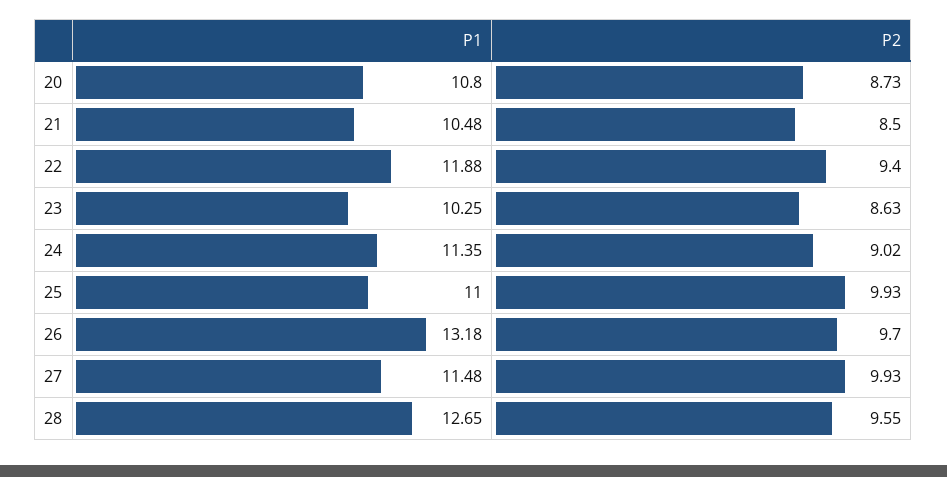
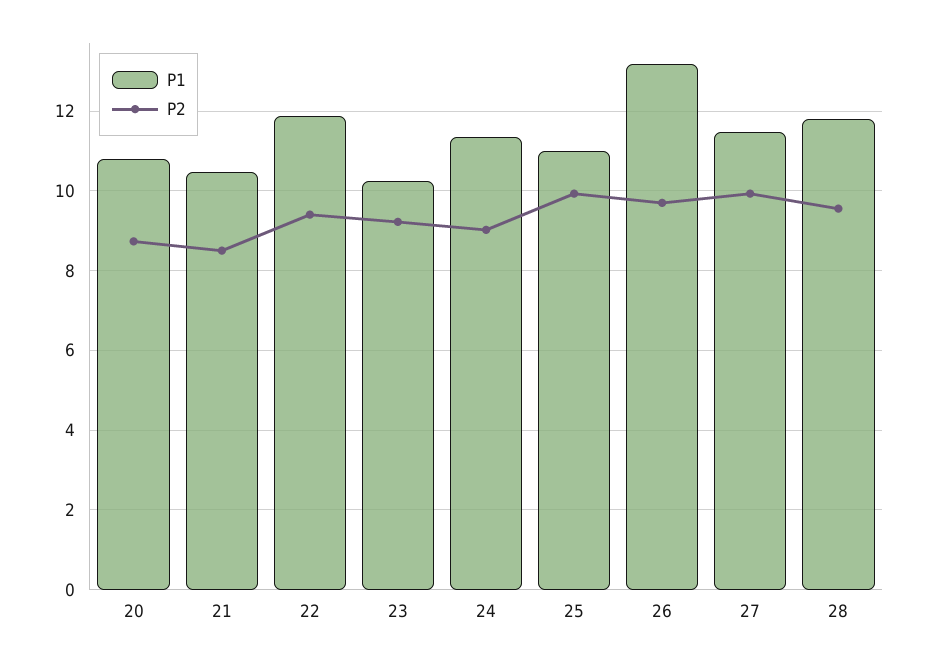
  {
    "P1": {
      "20": 10.8,
      "21": 10.48,
      "22": 11.88,
      "23": 10.25,
      "24": 11.35,
      "25": 11,
      "26": 13.18,
      "27": 11.48,
-     "28": 12.65
+     "28": 11.8
    },
    "P2": {
      "20": 8.73,
      "21": 8.5,
      "22": 9.4,
-     "23": 8.63,
+     "23": 9.2,
      "24": 9.02,
      "25": 9.93,
      "26": 9.7,
      "27": 9.93,
      "28": 9.55
    }
  }

